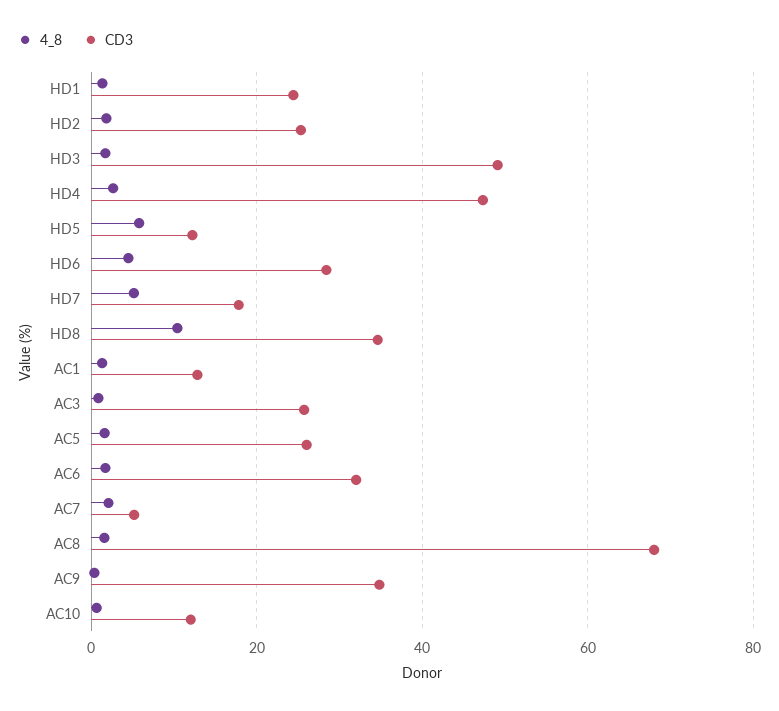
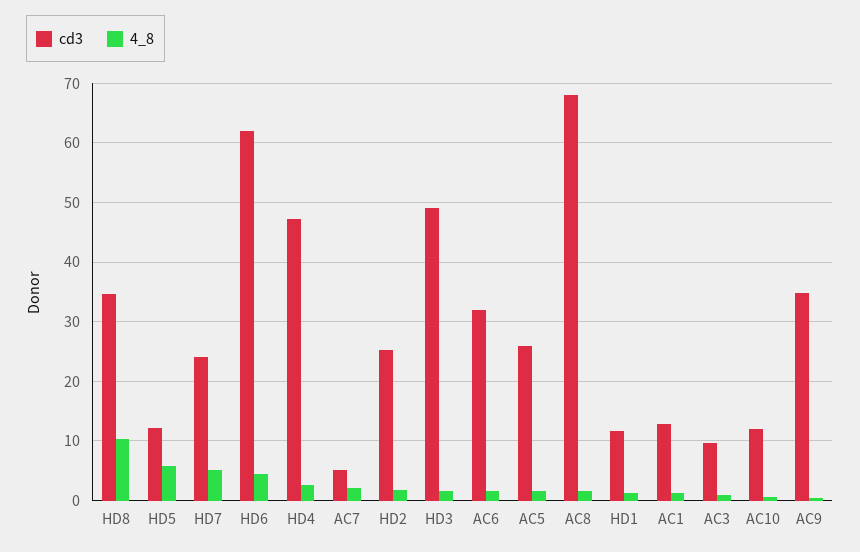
  {
    "4_8": {
      "HD1": 2,
      "HD2": 2,
      "HD3": 2,
      "HD4": 2,
      "HD5": 6,
      "HD6": 4,
      "HD7": 6,
      "HD8": 10,
      "AC1": 2,
      "AC3": 0,
      "AC5": 2,
      "AC6": 2,
      "AC7": 2,
      "AC8": 2,
      "AC9": 0,
      "AC10": 0
    },
    "CD3": {
-     "HD1": 24,
+     "HD1": 12,
      "HD2": 26,
      "HD3": 50,
      "HD4": 48,
      "HD5": 12,
-     "HD6": 28,
+     "HD6": 62,
-     "HD7": 18,
+     "HD7": 24,
      "HD8": 34,
      "AC1": 12,
-     "AC3": 26,
+     "AC3": 10,
      "AC5": 26,
      "AC6": 32,
      "AC7": 6,
      "AC8": 68,
      "AC9": 34,
      "AC10": 12
    }
  }

